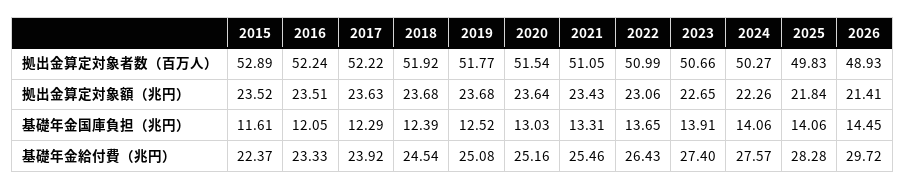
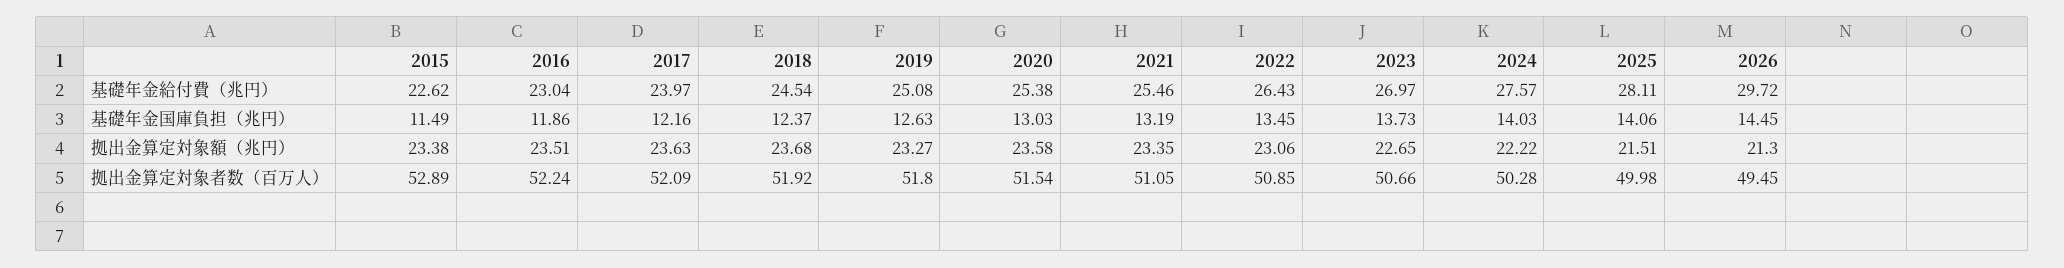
  {
    "2015": {
      "拠出金算定対象者数（百万人）": 52.89,
-     "拠出金算定対象額（兆円）": 23.52,
+     "拠出金算定対象額（兆円）": 23.38,
-     "基礎年金国庫負担（兆円）": 11.61,
+     "基礎年金国庫負担（兆円）": 11.49,
-     "基礎年金給付費（兆円）": 22.37
+     "基礎年金給付費（兆円）": 22.62
    },
    "2016": {
      "拠出金算定対象者数（百万人）": 52.24,
      "拠出金算定対象額（兆円）": 23.51,
-     "基礎年金国庫負担（兆円）": 12.05,
+     "基礎年金国庫負担（兆円）": 11.86,
-     "基礎年金給付費（兆円）": 23.33
+     "基礎年金給付費（兆円）": 23.04
    },
    "2017": {
-     "拠出金算定対象者数（百万人）": 52.22,
+     "拠出金算定対象者数（百万人）": 52.09,
      "拠出金算定対象額（兆円）": 23.63,
-     "基礎年金国庫負担（兆円）": 12.29,
+     "基礎年金国庫負担（兆円）": 12.16,
-     "基礎年金給付費（兆円）": 23.92
+     "基礎年金給付費（兆円）": 23.97
    },
    "2018": {
      "拠出金算定対象者数（百万人）": 51.92,
      "拠出金算定対象額（兆円）": 23.68,
-     "基礎年金国庫負担（兆円）": 12.39,
+     "基礎年金国庫負担（兆円）": 12.37,
      "基礎年金給付費（兆円）": 24.54
    },
    "2019": {
-     "拠出金算定対象者数（百万人）": 51.77,
+     "拠出金算定対象者数（百万人）": 51.8,
-     "拠出金算定対象額（兆円）": 23.68,
+     "拠出金算定対象額（兆円）": 23.27,
-     "基礎年金国庫負担（兆円）": 12.52,
+     "基礎年金国庫負担（兆円）": 12.63,
      "基礎年金給付費（兆円）": 25.08
    },
    "2020": {
      "拠出金算定対象者数（百万人）": 51.54,
-     "拠出金算定対象額（兆円）": 23.64,
+     "拠出金算定対象額（兆円）": 23.58,
      "基礎年金国庫負担（兆円）": 13.03,
-     "基礎年金給付費（兆円）": 25.16
+     "基礎年金給付費（兆円）": 25.38
    },
    "2021": {
      "拠出金算定対象者数（百万人）": 51.05,
-     "拠出金算定対象額（兆円）": 23.43,
+     "拠出金算定対象額（兆円）": 23.35,
-     "基礎年金国庫負担（兆円）": 13.31,
+     "基礎年金国庫負担（兆円）": 13.19,
      "基礎年金給付費（兆円）": 25.46
    },
    "2022": {
-     "拠出金算定対象者数（百万人）": 50.99,
+     "拠出金算定対象者数（百万人）": 50.85,
      "拠出金算定対象額（兆円）": 23.06,
-     "基礎年金国庫負担（兆円）": 13.65,
+     "基礎年金国庫負担（兆円）": 13.45,
      "基礎年金給付費（兆円）": 26.43
    },
    "2023": {
      "拠出金算定対象者数（百万人）": 50.66,
      "拠出金算定対象額（兆円）": 22.65,
-     "基礎年金国庫負担（兆円）": 13.91,
+     "基礎年金国庫負担（兆円）": 13.73,
-     "基礎年金給付費（兆円）": 27.4
+     "基礎年金給付費（兆円）": 26.97
    },
    "2024": {
-     "拠出金算定対象者数（百万人）": 50.27,
+     "拠出金算定対象者数（百万人）": 50.28,
-     "拠出金算定対象額（兆円）": 22.26,
+     "拠出金算定対象額（兆円）": 22.22,
-     "基礎年金国庫負担（兆円）": 14.06,
+     "基礎年金国庫負担（兆円）": 14.03,
      "基礎年金給付費（兆円）": 27.57
    },
    "2025": {
-     "拠出金算定対象者数（百万人）": 49.83,
+     "拠出金算定対象者数（百万人）": 49.98,
-     "拠出金算定対象額（兆円）": 21.84,
+     "拠出金算定対象額（兆円）": 21.51,
      "基礎年金国庫負担（兆円）": 14.06,
-     "基礎年金給付費（兆円）": 28.28
+     "基礎年金給付費（兆円）": 28.11
    },
    "2026": {
-     "拠出金算定対象者数（百万人）": 48.93,
+     "拠出金算定対象者数（百万人）": 49.45,
-     "拠出金算定対象額（兆円）": 21.41,
+     "拠出金算定対象額（兆円）": 21.3,
      "基礎年金国庫負担（兆円）": 14.45,
      "基礎年金給付費（兆円）": 29.72
    }
  }

